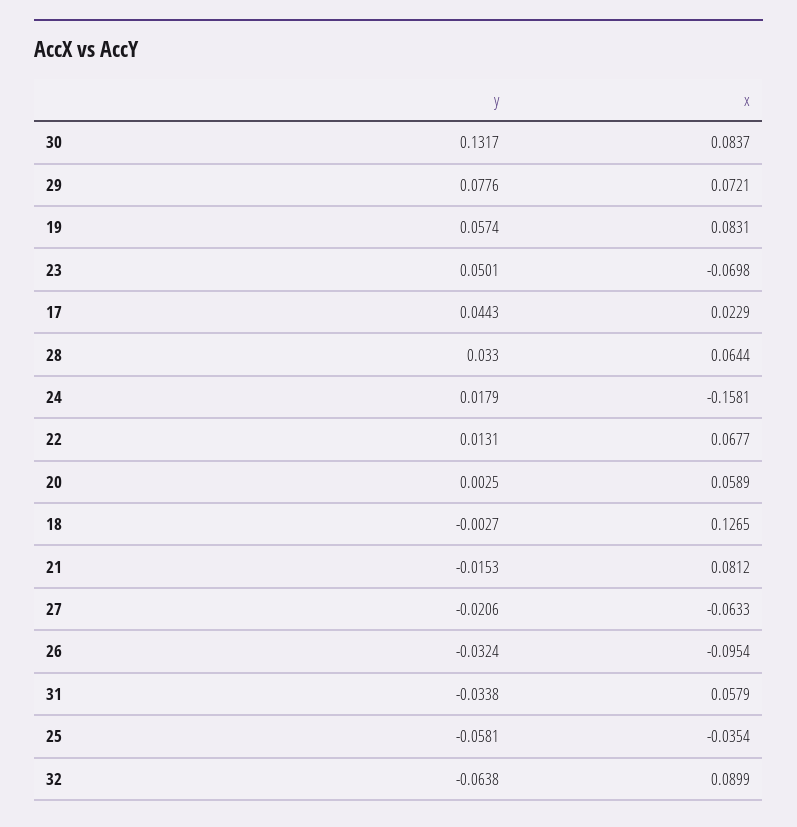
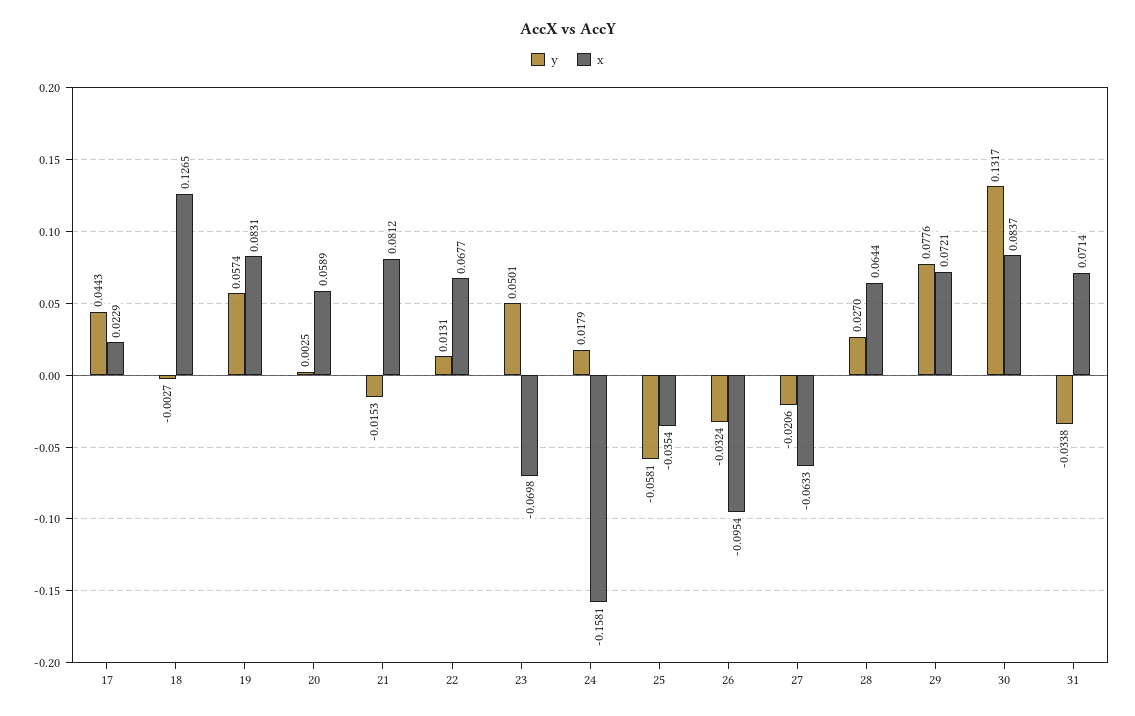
  {
    "y": {
      "30": 0.1317,
      "29": 0.0776,
      "19": 0.0574,
      "23": 0.0501,
      "17": 0.0443,
-     "28": 0.033,
+     "28": 0.027,
      "24": 0.0179,
      "22": 0.0131,
      "20": 0.0025,
      "18": -0.0027,
      "21": -0.0153,
      "27": -0.0206,
      "26": -0.0324,
      "31": -0.0338,
-     "25": -0.0581,
+     "25": -0.0581
-     "32": -0.0638
    },
    "x": {
      "30": 0.0837,
      "29": 0.0721,
      "19": 0.0831,
      "23": -0.0698,
      "17": 0.0229,
      "28": 0.0644,
      "24": -0.1581,
      "22": 0.0677,
      "20": 0.0589,
      "18": 0.1265,
      "21": 0.0812,
      "27": -0.0633,
      "26": -0.0954,
-     "31": 0.0579,
+     "31": 0.0714,
-     "25": -0.0354,
+     "25": -0.0354
-     "32": 0.0899
    }
  }

